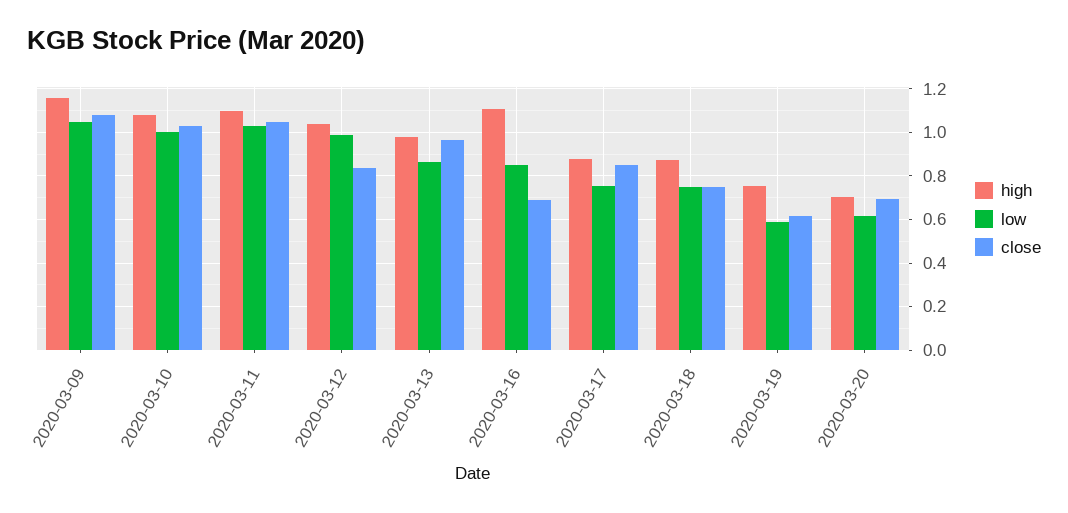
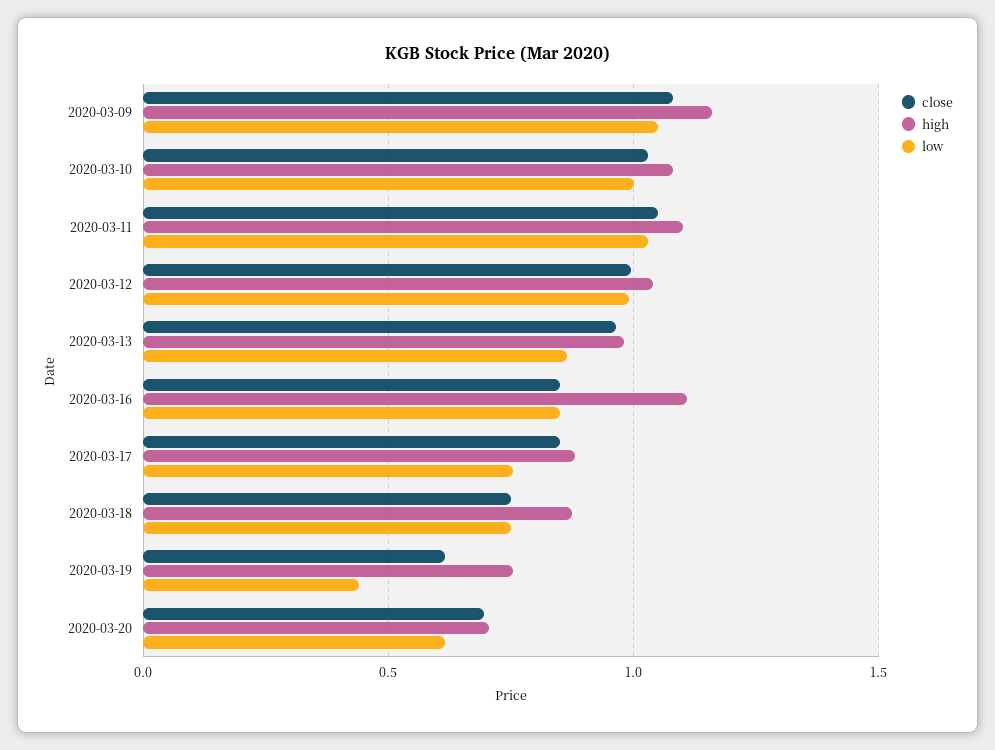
  {
    "high": {
      "2020-03-09": 1.15,
      "2020-03-10": 1.1,
      "2020-03-11": 1.1,
      "2020-03-12": 1.05,
      "2020-03-13": 1,
      "2020-03-16": 1.1,
      "2020-03-17": 0.9,
      "2020-03-18": 0.9,
      "2020-03-19": 0.75,
      "2020-03-20": 0.7
    },
    "low": {
      "2020-03-09": 1.05,
      "2020-03-10": 1,
      "2020-03-11": 1.05,
      "2020-03-12": 1,
      "2020-03-13": 0.85,
      "2020-03-16": 0.85,
      "2020-03-17": 0.75,
      "2020-03-18": 0.75,
-     "2020-03-19": 0.6,
+     "2020-03-19": 0.45,
      "2020-03-20": 0.6
    },
    "close": {
      "2020-03-09": 1.1,
      "2020-03-10": 1.05,
      "2020-03-11": 1.05,
-     "2020-03-12": 0.85,
+     "2020-03-12": 1,
      "2020-03-13": 0.95,
-     "2020-03-16": 0.7,
+     "2020-03-16": 0.85,
      "2020-03-17": 0.85,
      "2020-03-18": 0.75,
      "2020-03-19": 0.6,
      "2020-03-20": 0.7
    }
  }

